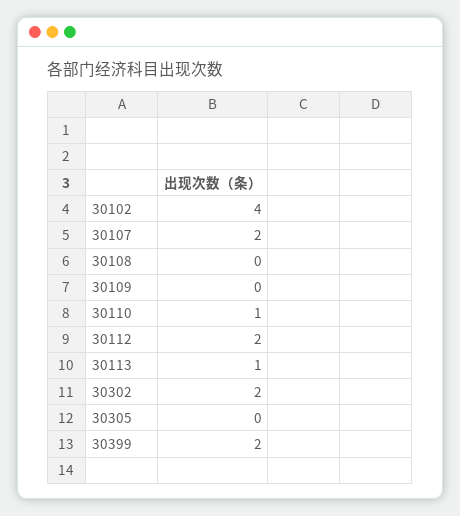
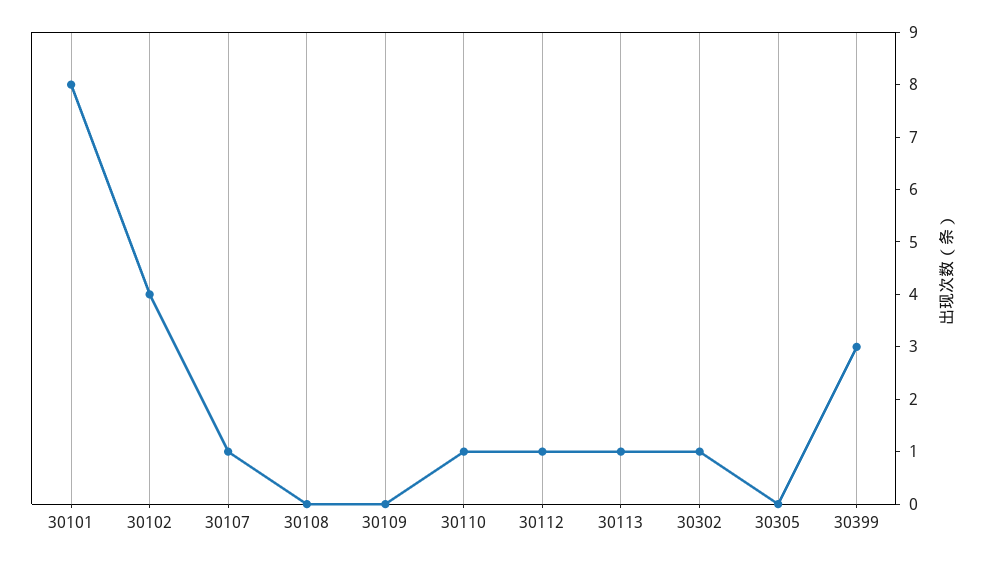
  {
    "30102": 4,
-   "30107": 2,
+   "30107": 1,
    "30108": 0,
    "30109": 0,
    "30110": 1,
-   "30112": 2,
+   "30112": 1,
    "30113": 1,
-   "30302": 2,
+   "30302": 1,
    "30305": 0,
-   "30399": 2
+   "30399": 3,
+   "30101": 8
  }

